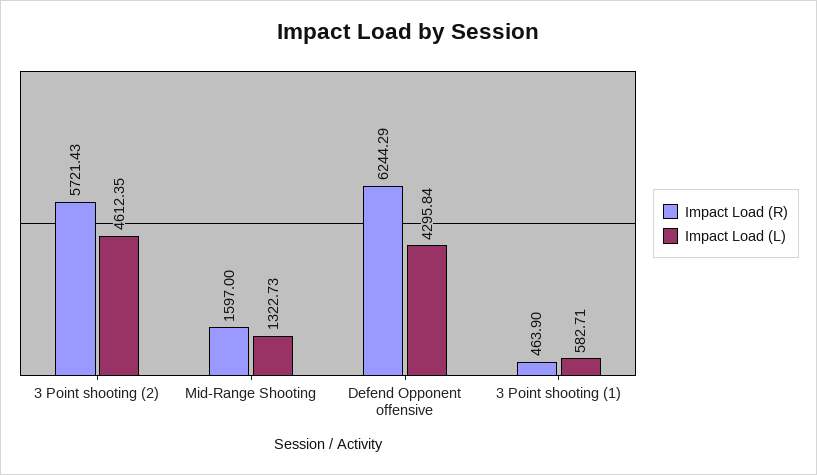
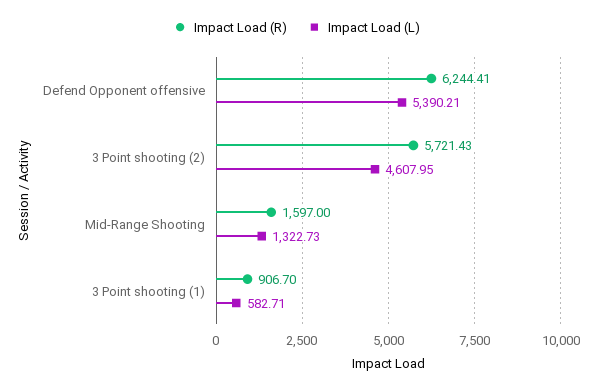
  {
    "Impact Load (R)": {
      "3 Point shooting (2)": 5721.43,
      "Mid-Range Shooting": 1597,
-     "Defend Opponent offensive": 6244.29,
+     "Defend Opponent offensive": 6244.41,
-     "3 Point shooting (1)": 463.9
+     "3 Point shooting (1)": 906.7
    },
    "Impact Load (L)": {
-     "3 Point shooting (2)": 4612.35,
+     "3 Point shooting (2)": 4607.95,
      "Mid-Range Shooting": 1322.73,
-     "Defend Opponent offensive": 4295.84,
+     "Defend Opponent offensive": 5390.21,
      "3 Point shooting (1)": 582.71
    }
  }

